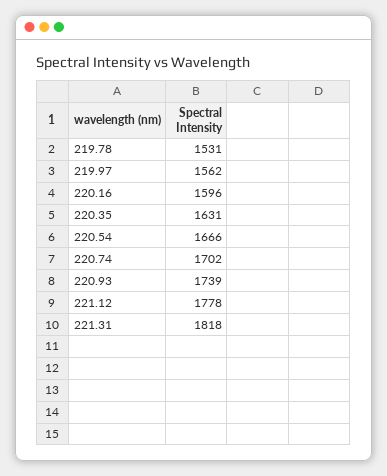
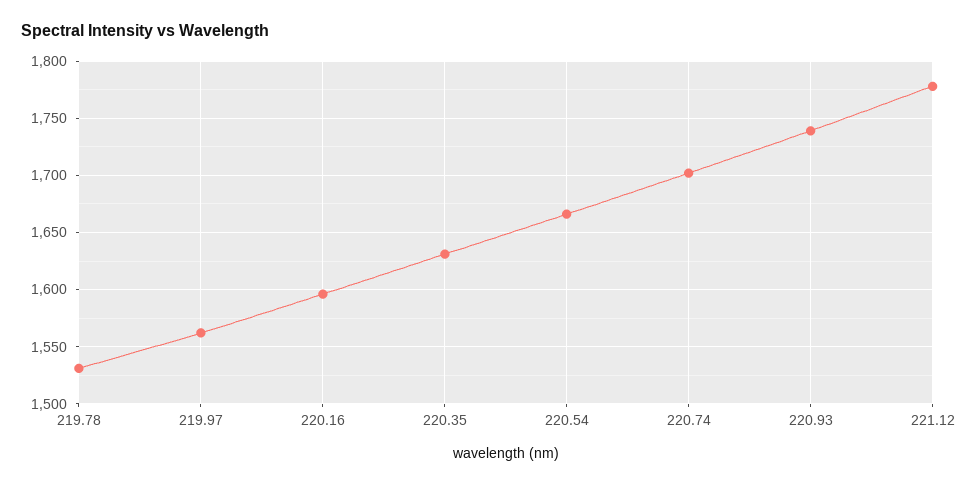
  {
    "219.78": 1531,
    "219.97": 1562,
    "220.16": 1596,
    "220.35": 1631,
    "220.54": 1666,
    "220.74": 1702,
    "220.93": 1739,
-   "221.12": 1778,
+   "221.12": 1778
-   "221.31": 1818
  }

